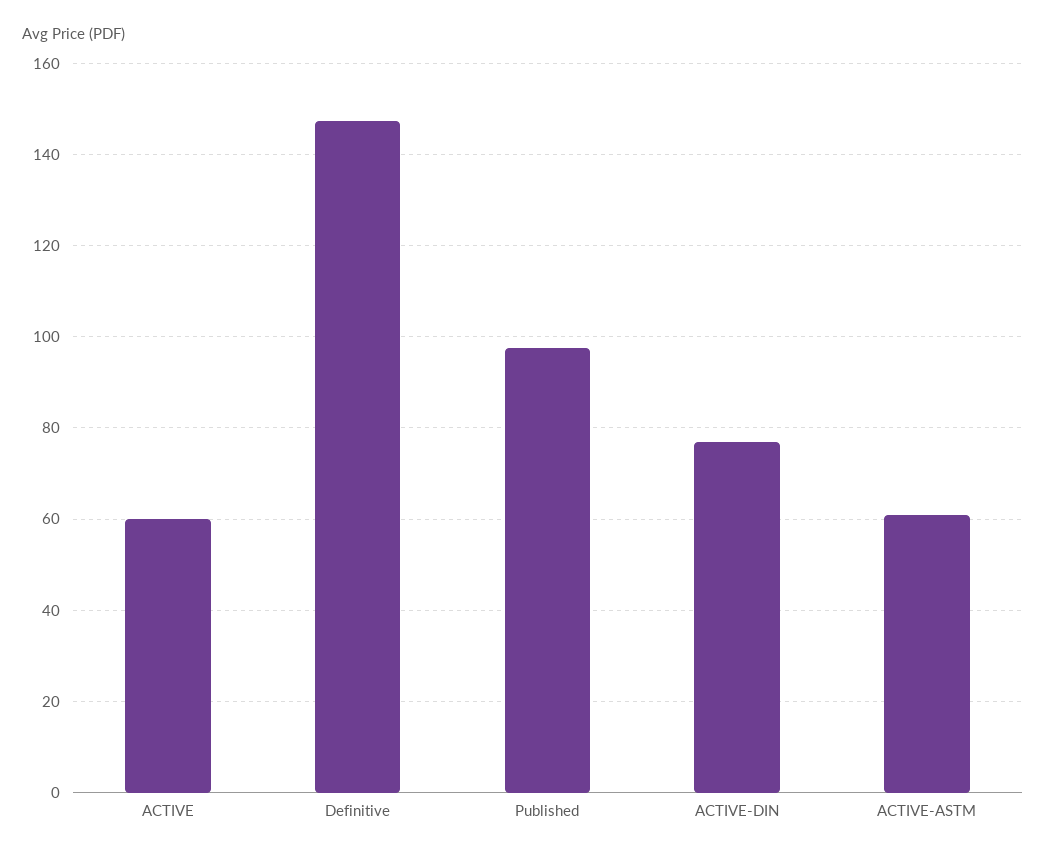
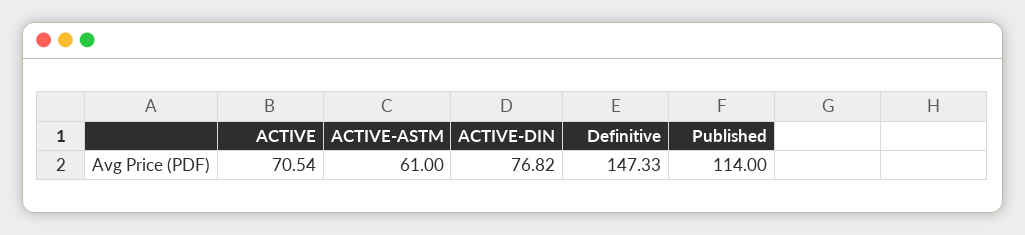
  {
-   "ACTIVE": 60,
+   "ACTIVE": 70.54,
    "Definitive": 147.33,
-   "Published": 98,
+   "Published": 114,
    "ACTIVE-DIN": 76.82,
    "ACTIVE-ASTM": 61
  }

